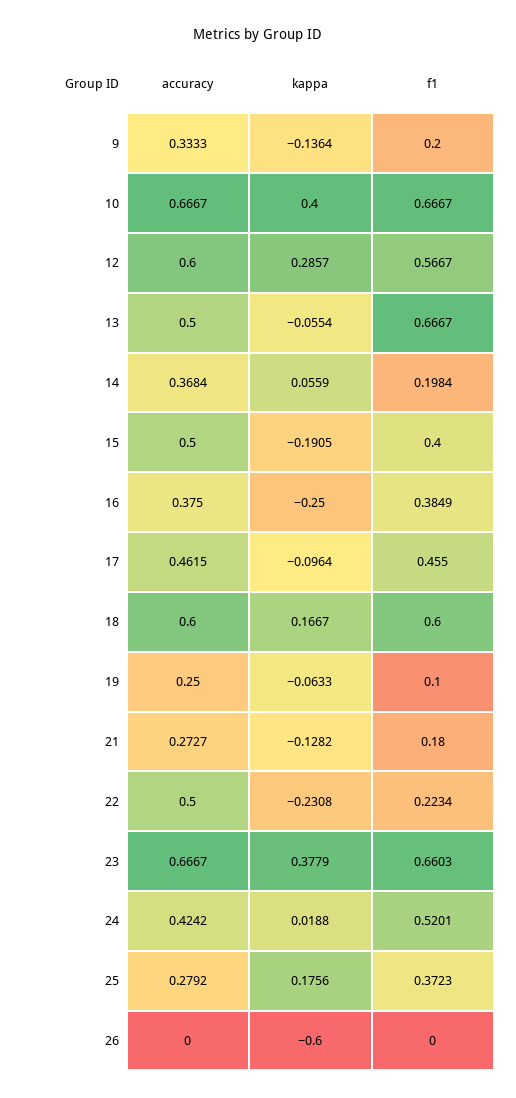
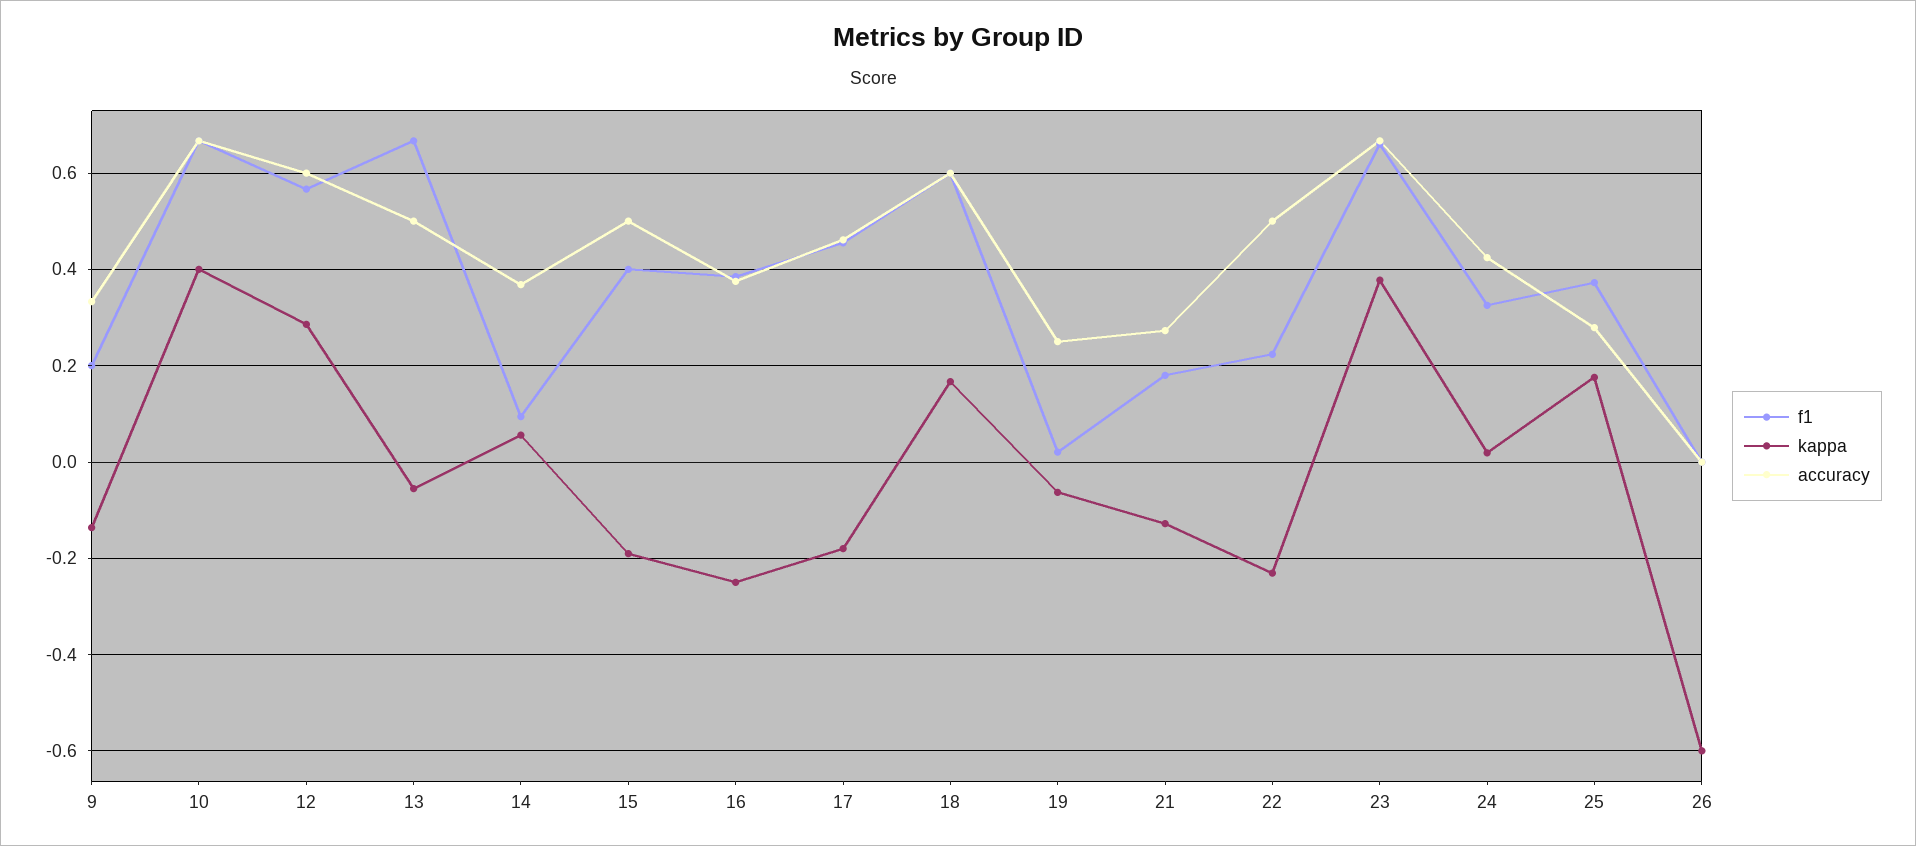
  {
    "accuracy": {
      "9": 0.3333,
      "10": 0.6667,
      "12": 0.6,
      "13": 0.5,
      "14": 0.3684,
      "15": 0.5,
      "16": 0.375,
      "17": 0.4615,
      "18": 0.6,
      "19": 0.25,
      "21": 0.2727,
      "22": 0.5,
      "23": 0.6667,
      "24": 0.4242,
      "25": 0.2792,
      "26": 0
    },
    "kappa": {
      "9": -0.1364,
      "10": 0.4,
      "12": 0.2857,
      "13": -0.0554,
      "14": 0.0559,
      "15": -0.1905,
      "16": -0.25,
-     "17": -0.0964,
+     "17": -0.18,
      "18": 0.1667,
      "19": -0.0633,
      "21": -0.1282,
      "22": -0.2308,
      "23": 0.3779,
      "24": 0.0188,
      "25": 0.1756,
      "26": -0.6
    },
    "f1": {
      "9": 0.2,
      "10": 0.6667,
      "12": 0.5667,
      "13": 0.6667,
-     "14": 0.1984,
+     "14": 0.1,
      "15": 0.4,
      "16": 0.3849,
      "17": 0.455,
      "18": 0.6,
-     "19": 0.1,
+     "19": 0.02,
      "21": 0.18,
      "22": 0.2234,
      "23": 0.6603,
-     "24": 0.5201,
+     "24": 0.32,
      "25": 0.3723,
      "26": 0
    }
  }

